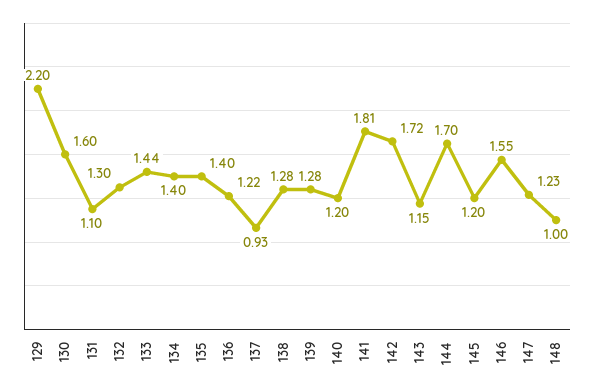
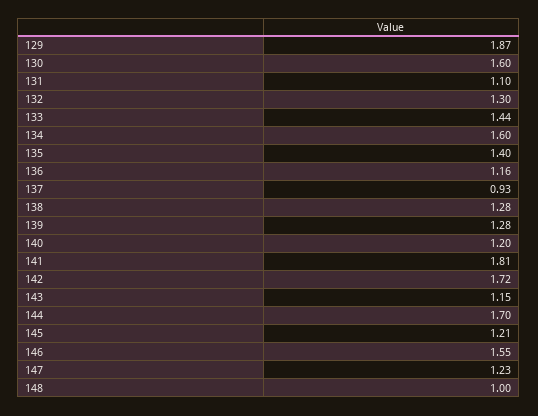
  {
-   "129": 2.2,
+   "129": 1.87,
    "130": 1.6,
    "131": 1.1,
    "132": 1.3,
    "133": 1.44,
-   "134": 1.4,
+   "134": 1.6,
    "135": 1.4,
-   "136": 1.22,
+   "136": 1.16,
    "137": 0.93,
    "138": 1.28,
    "139": 1.28,
    "140": 1.2,
    "141": 1.81,
    "142": 1.72,
    "143": 1.15,
    "144": 1.7,
-   "145": 1.2,
+   "145": 1.21,
    "146": 1.55,
    "147": 1.23,
    "148": 1
  }

